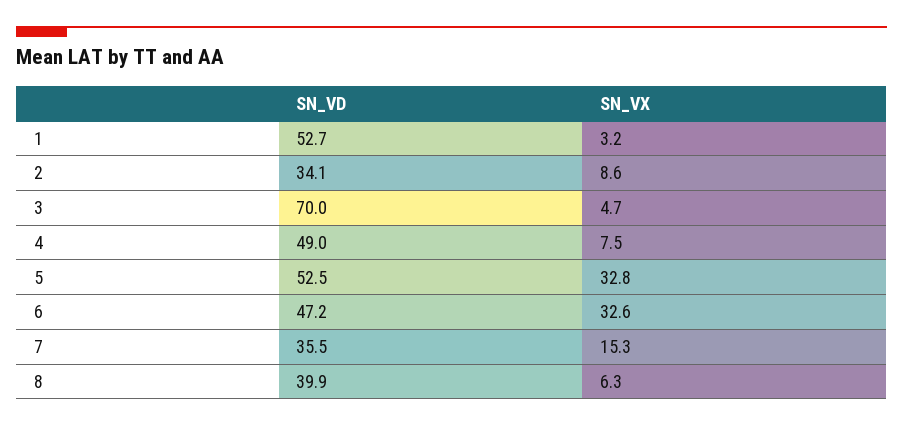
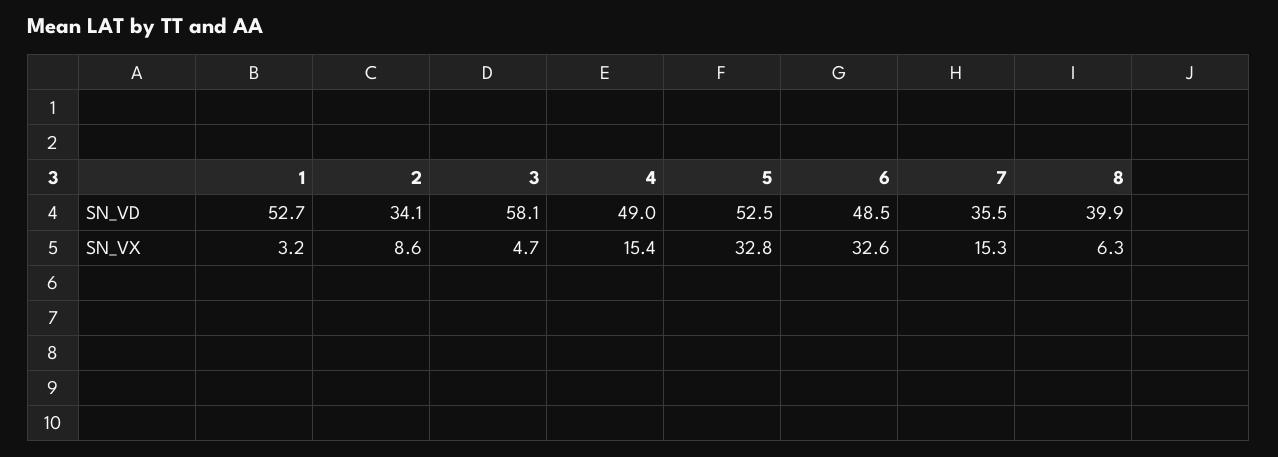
  {
    "SN_VD": {
      "1": 52.7,
      "2": 34.1,
-     "3": 70,
+     "3": 58.1,
      "4": 49,
      "5": 52.5,
-     "6": 47.2,
+     "6": 48.5,
      "7": 35.5,
      "8": 39.9
    },
    "SN_VX": {
      "1": 3.2,
      "2": 8.6,
      "3": 4.7,
-     "4": 7.5,
+     "4": 15.4,
      "5": 32.8,
      "6": 32.6,
      "7": 15.3,
      "8": 6.3
    }
  }

